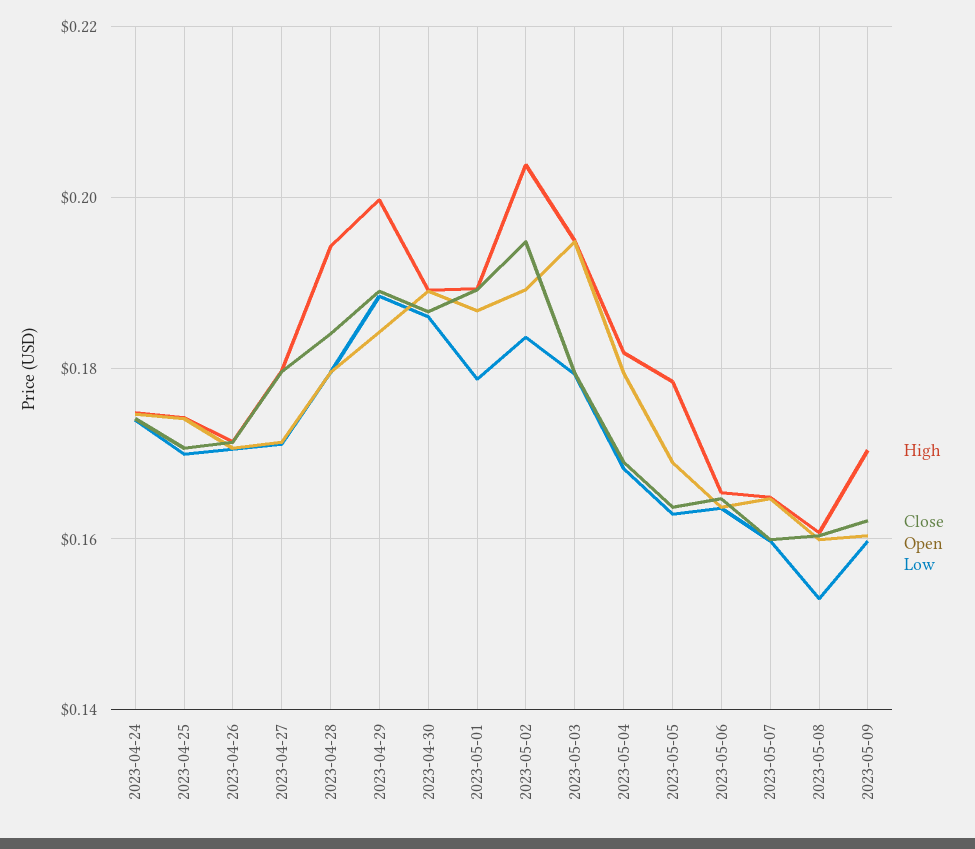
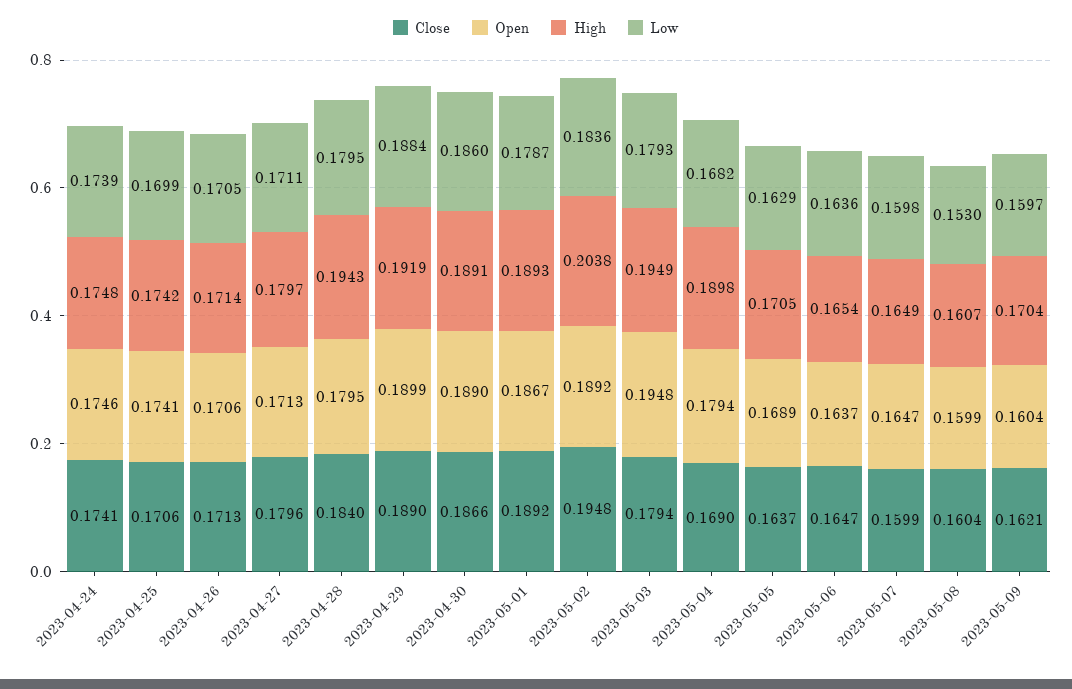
  {
    "High": {
      "2023-04-24": 0.1748,
      "2023-04-25": 0.1742,
      "2023-04-26": 0.1714,
      "2023-04-27": 0.1797,
      "2023-04-28": 0.1943,
-     "2023-04-29": 0.2,
+     "2023-04-29": 0.1919,
      "2023-04-30": 0.1891,
      "2023-05-01": 0.1893,
      "2023-05-02": 0.2038,
      "2023-05-03": 0.1949,
-     "2023-05-04": 0.182,
+     "2023-05-04": 0.1898,
-     "2023-05-05": 0.178,
+     "2023-05-05": 0.1705,
      "2023-05-06": 0.1654,
      "2023-05-07": 0.1649,
      "2023-05-08": 0.1607,
      "2023-05-09": 0.1704
    },
    "Close": {
      "2023-04-24": 0.1741,
      "2023-04-25": 0.1706,
      "2023-04-26": 0.1713,
      "2023-04-27": 0.1796,
      "2023-04-28": 0.184,
      "2023-04-29": 0.189,
      "2023-04-30": 0.1866,
      "2023-05-01": 0.1892,
      "2023-05-02": 0.1948,
      "2023-05-03": 0.1794,
      "2023-05-04": 0.169,
      "2023-05-05": 0.1637,
      "2023-05-06": 0.1647,
      "2023-05-07": 0.1599,
      "2023-05-08": 0.1604,
      "2023-05-09": 0.1621
    },
    "Open": {
      "2023-04-24": 0.1746,
      "2023-04-25": 0.1741,
      "2023-04-26": 0.1706,
      "2023-04-27": 0.1713,
      "2023-04-28": 0.1795,
-     "2023-04-29": 0.184,
+     "2023-04-29": 0.1899,
      "2023-04-30": 0.189,
      "2023-05-01": 0.1867,
      "2023-05-02": 0.1892,
      "2023-05-03": 0.1948,
      "2023-05-04": 0.1794,
      "2023-05-05": 0.1689,
      "2023-05-06": 0.1637,
      "2023-05-07": 0.1647,
      "2023-05-08": 0.1599,
      "2023-05-09": 0.1604
    },
    "Low": {
      "2023-04-24": 0.1739,
      "2023-04-25": 0.1699,
      "2023-04-26": 0.1705,
      "2023-04-27": 0.1711,
      "2023-04-28": 0.1795,
      "2023-04-29": 0.1884,
      "2023-04-30": 0.186,
      "2023-05-01": 0.1787,
      "2023-05-02": 0.1836,
      "2023-05-03": 0.1793,
      "2023-05-04": 0.1682,
      "2023-05-05": 0.1629,
      "2023-05-06": 0.1636,
      "2023-05-07": 0.1598,
      "2023-05-08": 0.153,
      "2023-05-09": 0.1597
    }
  }

